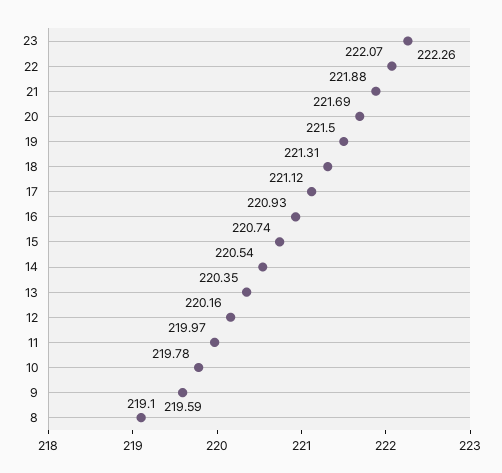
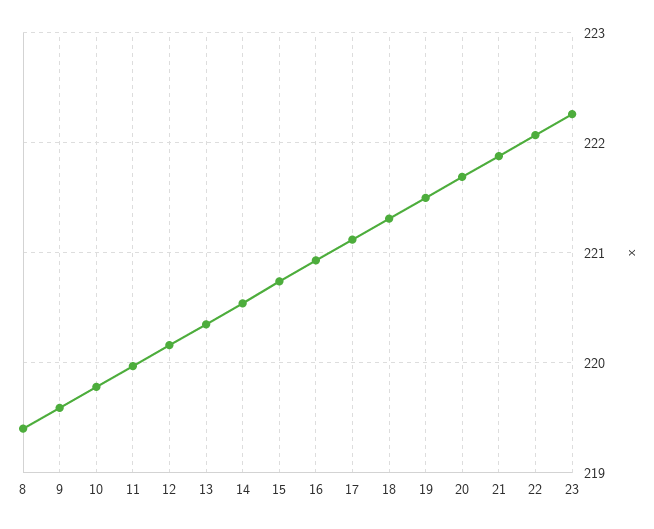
  {
    "23": 222.26,
    "22": 222.07,
    "21": 221.88,
    "20": 221.69,
    "19": 221.5,
    "18": 221.31,
    "17": 221.12,
    "16": 220.93,
    "15": 220.74,
    "14": 220.54,
    "13": 220.35,
    "12": 220.16,
    "11": 219.97,
    "10": 219.78,
    "9": 219.59,
-   "8": 219.1
+   "8": 219.4
  }

